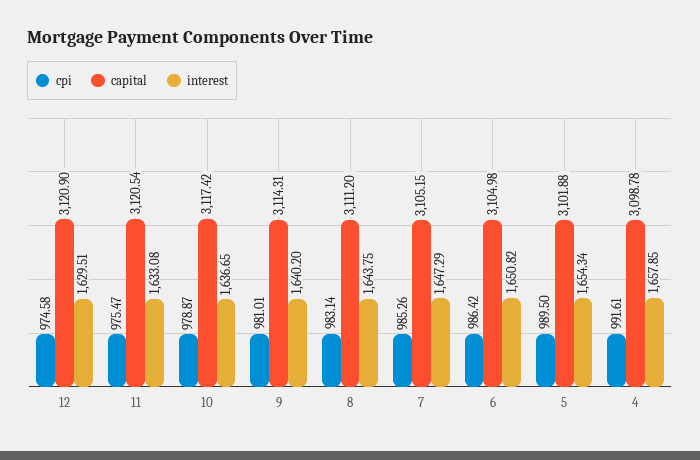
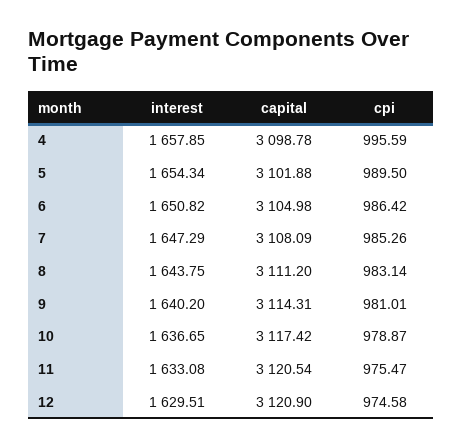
  {
    "cpi": {
      "12": 974.58,
      "11": 975.47,
      "10": 978.87,
      "9": 981.01,
      "8": 983.14,
      "7": 985.26,
      "6": 986.42,
      "5": 989.5,
-     "4": 991.61
+     "4": 995.59
    },
    "capital": {
      "12": 3120.9,
      "11": 3120.54,
      "10": 3117.42,
      "9": 3114.31,
      "8": 3111.2,
-     "7": 3105.15,
+     "7": 3108.09,
      "6": 3104.98,
      "5": 3101.88,
      "4": 3098.78
    },
    "interest": {
      "12": 1629.51,
      "11": 1633.08,
      "10": 1636.65,
      "9": 1640.2,
      "8": 1643.75,
      "7": 1647.29,
      "6": 1650.82,
      "5": 1654.34,
      "4": 1657.85
    }
  }

